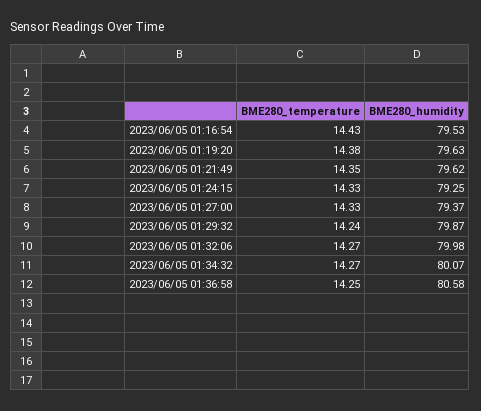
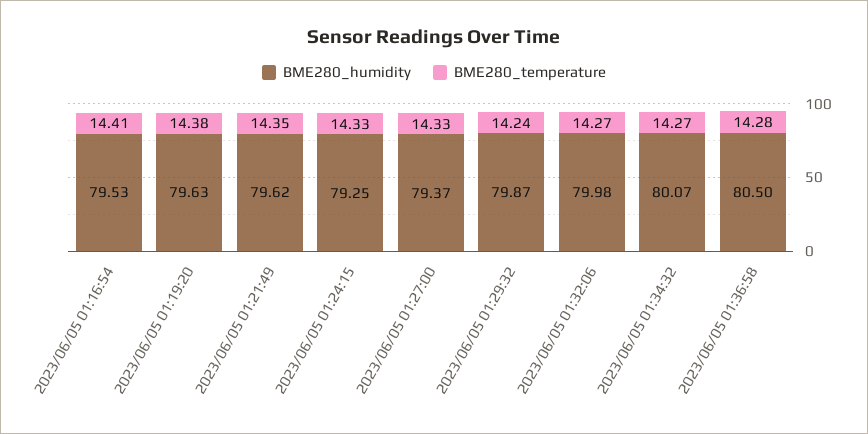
  {
    "BME280_temperature": {
-     "2023/06/05 01:16:54": 14.43,
+     "2023/06/05 01:16:54": 14.41,
      "2023/06/05 01:19:20": 14.38,
      "2023/06/05 01:21:49": 14.35,
      "2023/06/05 01:24:15": 14.33,
      "2023/06/05 01:27:00": 14.33,
      "2023/06/05 01:29:32": 14.24,
      "2023/06/05 01:32:06": 14.27,
      "2023/06/05 01:34:32": 14.27,
-     "2023/06/05 01:36:58": 14.25
+     "2023/06/05 01:36:58": 14.28
    },
    "BME280_humidity": {
      "2023/06/05 01:16:54": 79.53,
      "2023/06/05 01:19:20": 79.63,
      "2023/06/05 01:21:49": 79.62,
      "2023/06/05 01:24:15": 79.25,
      "2023/06/05 01:27:00": 79.37,
      "2023/06/05 01:29:32": 79.87,
      "2023/06/05 01:32:06": 79.98,
      "2023/06/05 01:34:32": 80.07,
-     "2023/06/05 01:36:58": 80.58
+     "2023/06/05 01:36:58": 80.5
    }
  }

